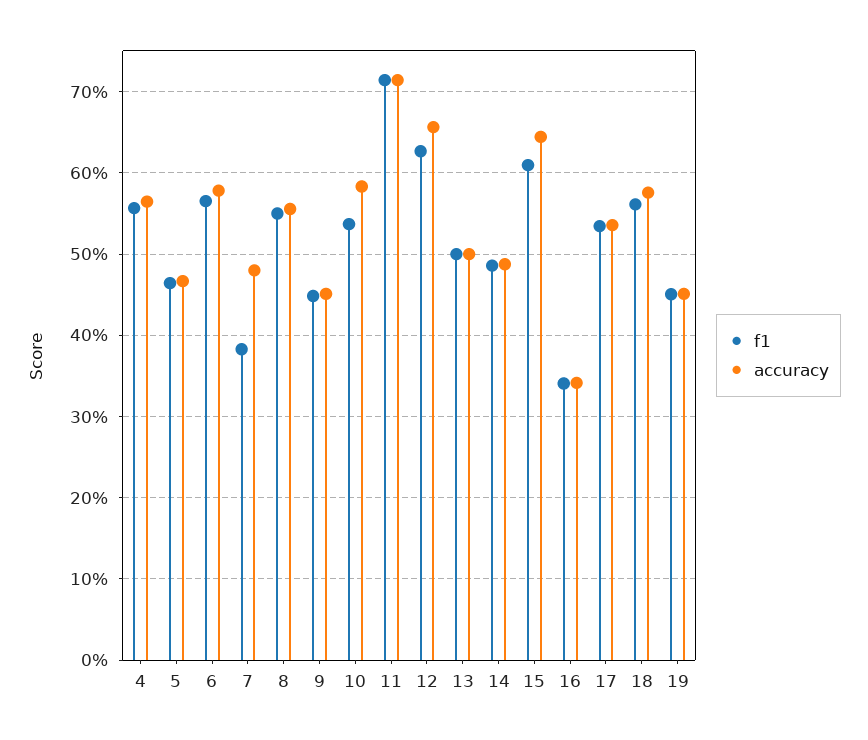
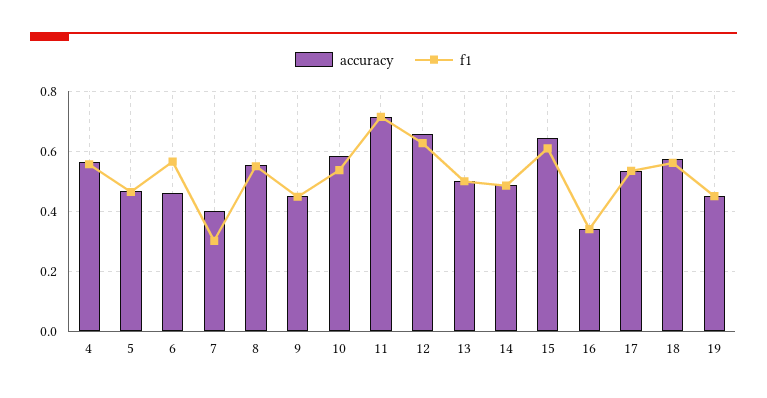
  {
    "f1": {
      "4": 0.56,
      "5": 0.46,
      "6": 0.57,
-     "7": 0.38,
+     "7": 0.3,
      "8": 0.55,
      "9": 0.45,
      "10": 0.54,
      "11": 0.71,
      "12": 0.63,
      "13": 0.5,
      "14": 0.49,
      "15": 0.61,
      "16": 0.34,
      "17": 0.53,
      "18": 0.56,
      "19": 0.45
    },
    "accuracy": {
      "4": 0.56,
      "5": 0.47,
-     "6": 0.58,
+     "6": 0.46,
-     "7": 0.48,
+     "7": 0.4,
      "8": 0.56,
      "9": 0.45,
      "10": 0.58,
      "11": 0.71,
      "12": 0.66,
      "13": 0.5,
      "14": 0.49,
      "15": 0.64,
      "16": 0.34,
      "17": 0.54,
      "18": 0.58,
      "19": 0.45
    }
  }

